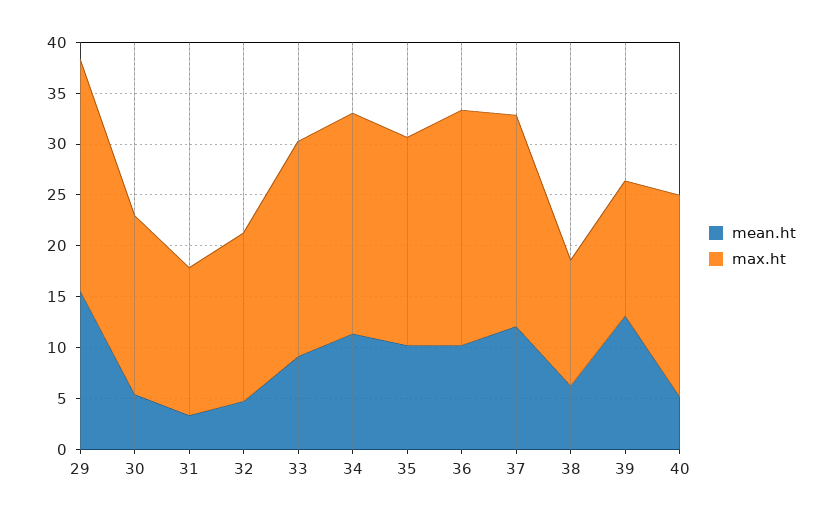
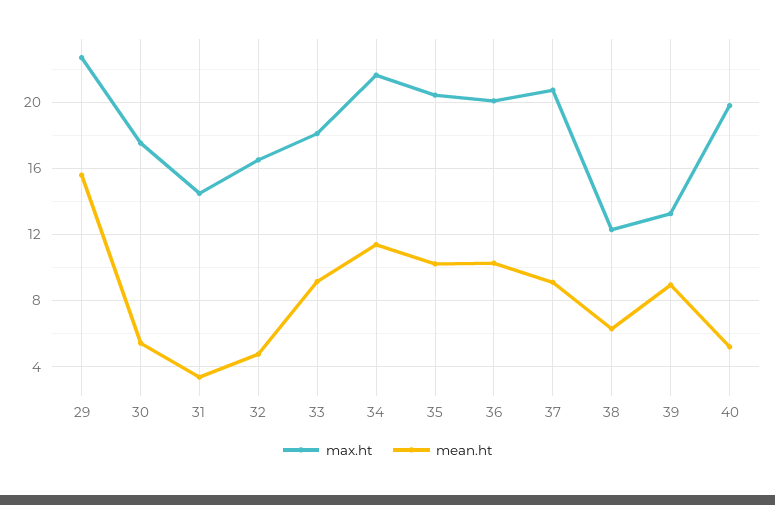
  {
    "mean.ht": {
      "29": 15.5,
      "30": 5.5,
      "31": 3.5,
      "32": 5,
      "33": 9,
      "34": 11.5,
      "35": 10,
      "36": 10.5,
-     "37": 12,
+     "37": 9,
      "38": 6.5,
-     "39": 13,
+     "39": 9,
      "40": 5
    },
    "max.ht": {
      "29": 22.5,
      "30": 17.5,
      "31": 14.5,
      "32": 16.5,
-     "33": 21,
+     "33": 18,
      "34": 21.5,
      "35": 20.5,
-     "36": 23,
+     "36": 20,
      "37": 20.5,
      "38": 12.5,
      "39": 13.5,
      "40": 20
    }
  }

